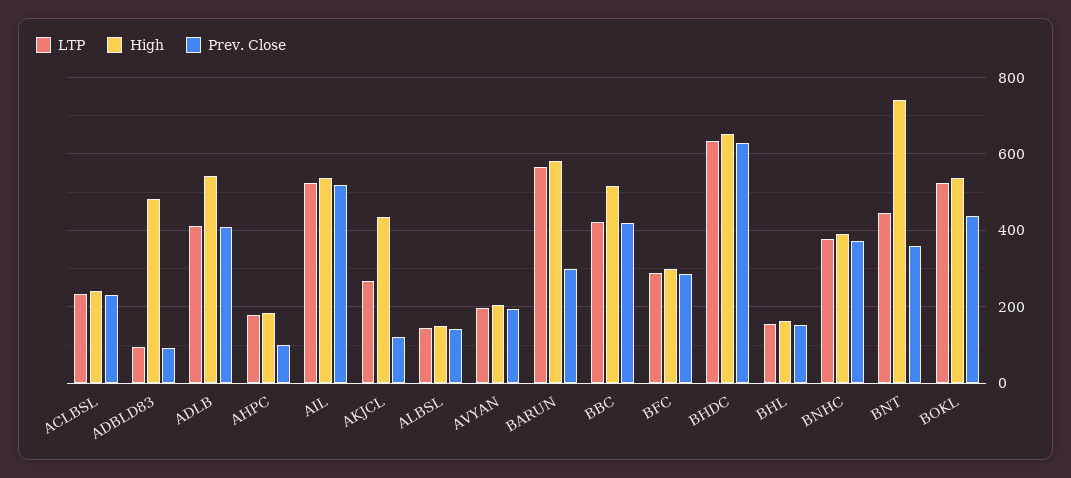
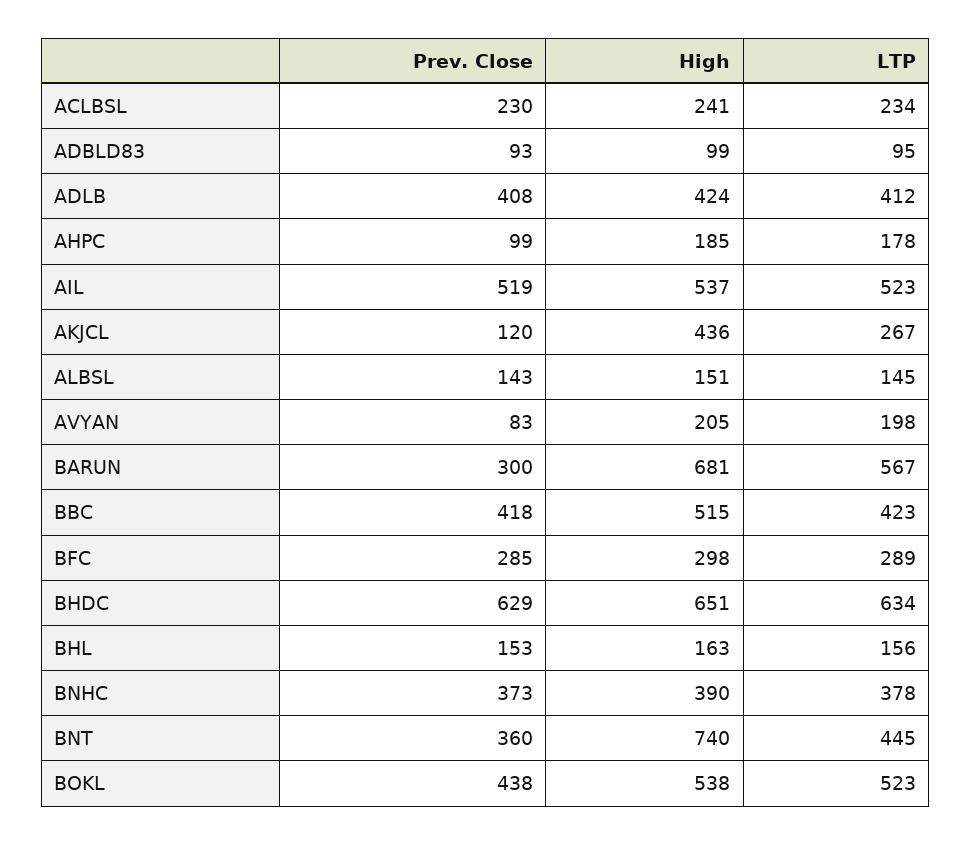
  {
    "LTP": {
      "ACLBSL": 234,
      "ADBLD83": 95,
      "ADLB": 412,
      "AHPC": 178,
      "AIL": 523,
      "AKJCL": 267,
      "ALBSL": 145,
      "AVYAN": 198,
      "BARUN": 567,
      "BBC": 423,
      "BFC": 289,
      "BHDC": 634,
      "BHL": 156,
      "BNHC": 378,
      "BNT": 445,
      "BOKL": 523
    },
    "High": {
      "ACLBSL": 241,
-     "ADBLD83": 480,
+     "ADBLD83": 99,
-     "ADLB": 540,
+     "ADLB": 424,
      "AHPC": 185,
      "AIL": 537,
      "AKJCL": 436,
      "ALBSL": 151,
      "AVYAN": 205,
-     "BARUN": 580,
+     "BARUN": 681,
      "BBC": 515,
      "BFC": 298,
      "BHDC": 651,
      "BHL": 163,
      "BNHC": 390,
      "BNT": 740,
      "BOKL": 538
    },
    "Prev. Close": {
      "ACLBSL": 230,
      "ADBLD83": 93,
      "ADLB": 408,
      "AHPC": 99,
      "AIL": 519,
      "AKJCL": 120,
      "ALBSL": 143,
-     "AVYAN": 200,
+     "AVYAN": 83,
      "BARUN": 300,
      "BBC": 418,
      "BFC": 285,
      "BHDC": 629,
      "BHL": 153,
      "BNHC": 373,
      "BNT": 360,
      "BOKL": 438
    }
  }

